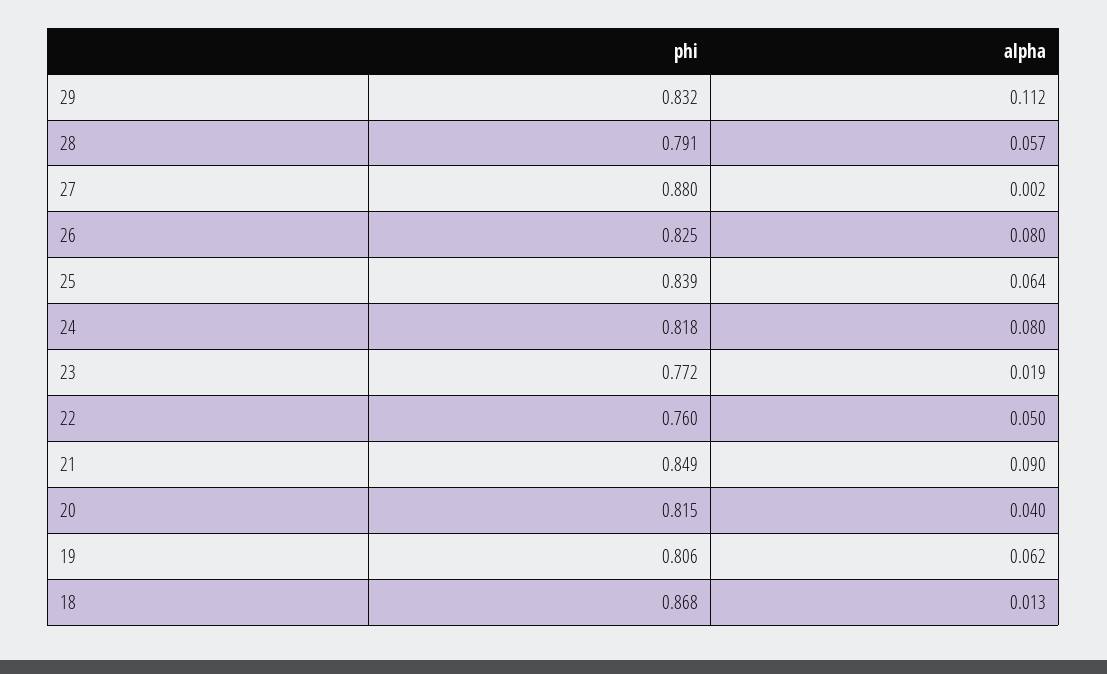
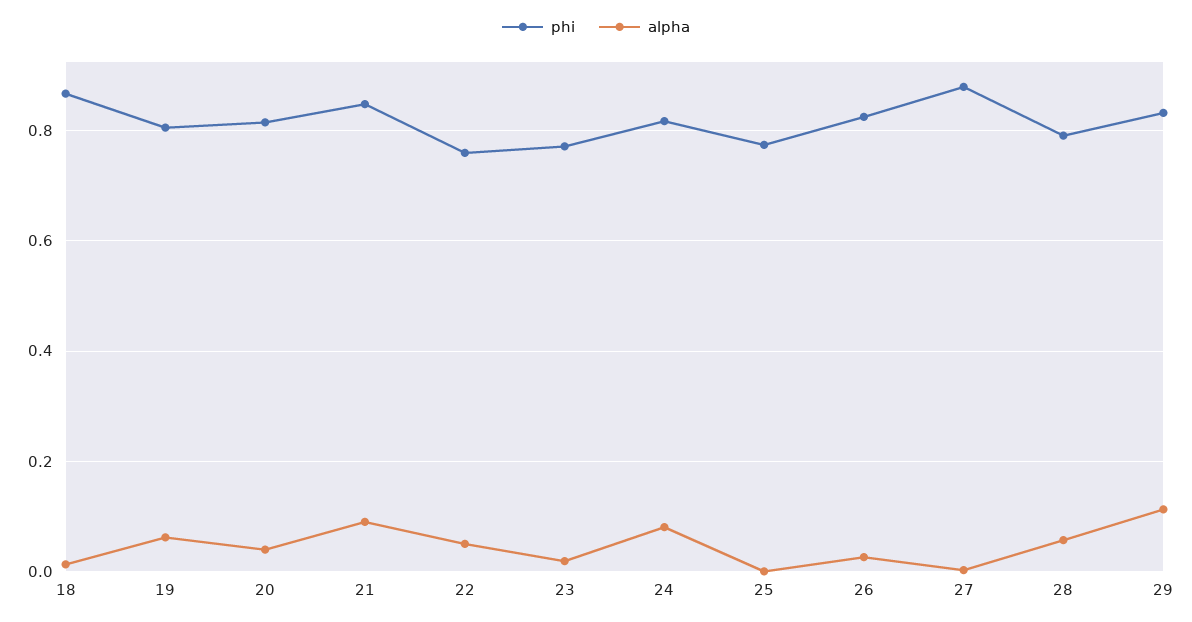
  {
    "phi": {
      "29": 0.832,
      "28": 0.791,
      "27": 0.88,
      "26": 0.825,
-     "25": 0.839,
+     "25": 0.78,
      "24": 0.818,
      "23": 0.772,
      "22": 0.76,
      "21": 0.849,
      "20": 0.815,
      "19": 0.806,
      "18": 0.868
    },
    "alpha": {
      "29": 0.112,
      "28": 0.057,
      "27": 0.002,
-     "26": 0.08,
+     "26": 0.02,
-     "25": 0.064,
+     "25": 0,
      "24": 0.08,
      "23": 0.019,
      "22": 0.05,
      "21": 0.09,
      "20": 0.04,
      "19": 0.062,
      "18": 0.013
    }
  }

